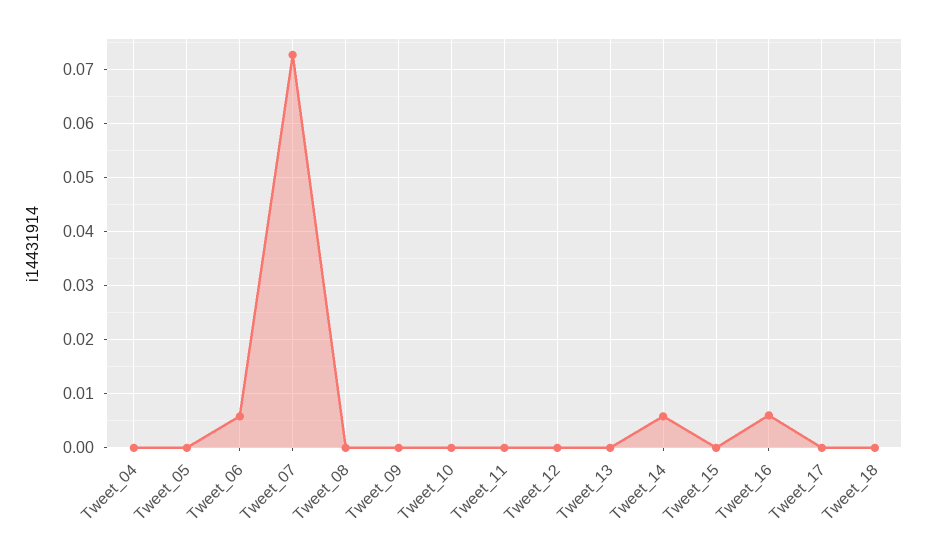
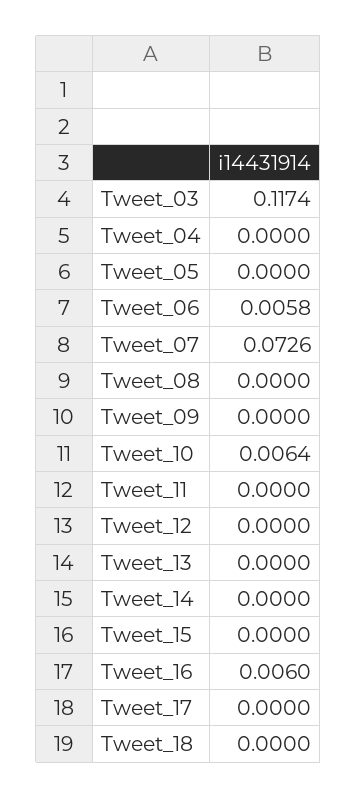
  {
    "Tweet_04": 0,
    "Tweet_05": 0,
    "Tweet_06": 0.0058,
    "Tweet_07": 0.0726,
    "Tweet_08": 0,
    "Tweet_09": 0,
-   "Tweet_10": 0,
+   "Tweet_10": 0.0064,
    "Tweet_11": 0,
    "Tweet_12": 0,
    "Tweet_13": 0,
-   "Tweet_14": 0.006,
+   "Tweet_14": 0,
    "Tweet_15": 0,
    "Tweet_16": 0.006,
    "Tweet_17": 0,
-   "Tweet_18": 0
+   "Tweet_18": 0,
+   "Tweet_03": 0.1174
  }

